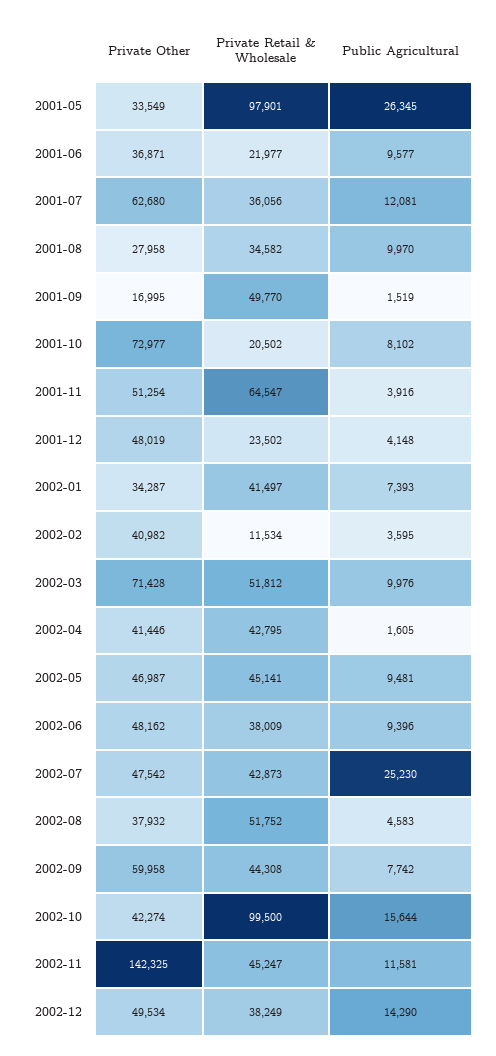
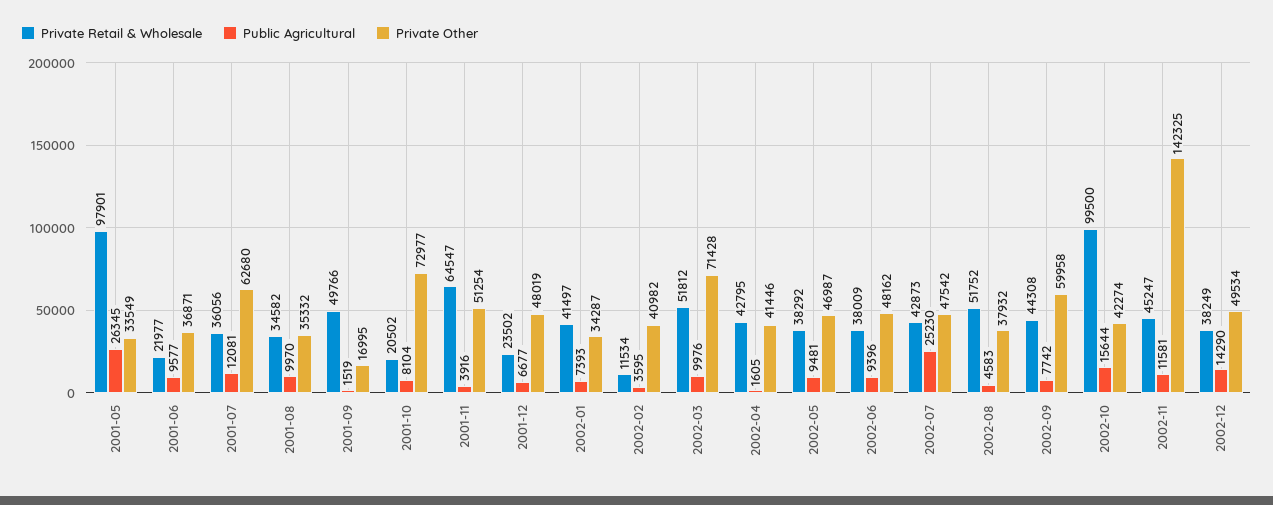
  {
    "Private Other": {
      "2001-05": 33549,
      "2001-06": 36871,
      "2001-07": 62680,
-     "2001-08": 27958,
+     "2001-08": 35332,
      "2001-09": 16995,
      "2001-10": 72977,
      "2001-11": 51254,
      "2001-12": 48019,
      "2002-01": 34287,
      "2002-02": 40982,
      "2002-03": 71428,
      "2002-04": 41446,
      "2002-05": 46987,
      "2002-06": 48162,
      "2002-07": 47542,
      "2002-08": 37932,
      "2002-09": 59958,
      "2002-10": 42274,
      "2002-11": 142325,
      "2002-12": 49534
    },
    "Private Retail & Wholesale": {
      "2001-05": 97901,
      "2001-06": 21977,
      "2001-07": 36056,
      "2001-08": 34582,
-     "2001-09": 49770,
+     "2001-09": 49766,
      "2001-10": 20502,
      "2001-11": 64547,
      "2001-12": 23502,
      "2002-01": 41497,
      "2002-02": 11534,
      "2002-03": 51812,
      "2002-04": 42795,
-     "2002-05": 45141,
+     "2002-05": 38292,
      "2002-06": 38009,
      "2002-07": 42873,
      "2002-08": 51752,
      "2002-09": 44308,
      "2002-10": 99500,
      "2002-11": 45247,
      "2002-12": 38249
    },
    "Public Agricultural": {
      "2001-05": 26345,
      "2001-06": 9577,
      "2001-07": 12081,
      "2001-08": 9970,
      "2001-09": 1519,
-     "2001-10": 8102,
+     "2001-10": 8104,
      "2001-11": 3916,
-     "2001-12": 4148,
+     "2001-12": 6677,
      "2002-01": 7393,
      "2002-02": 3595,
      "2002-03": 9976,
      "2002-04": 1605,
      "2002-05": 9481,
      "2002-06": 9396,
      "2002-07": 25230,
      "2002-08": 4583,
      "2002-09": 7742,
      "2002-10": 15644,
      "2002-11": 11581,
      "2002-12": 14290
    }
  }

